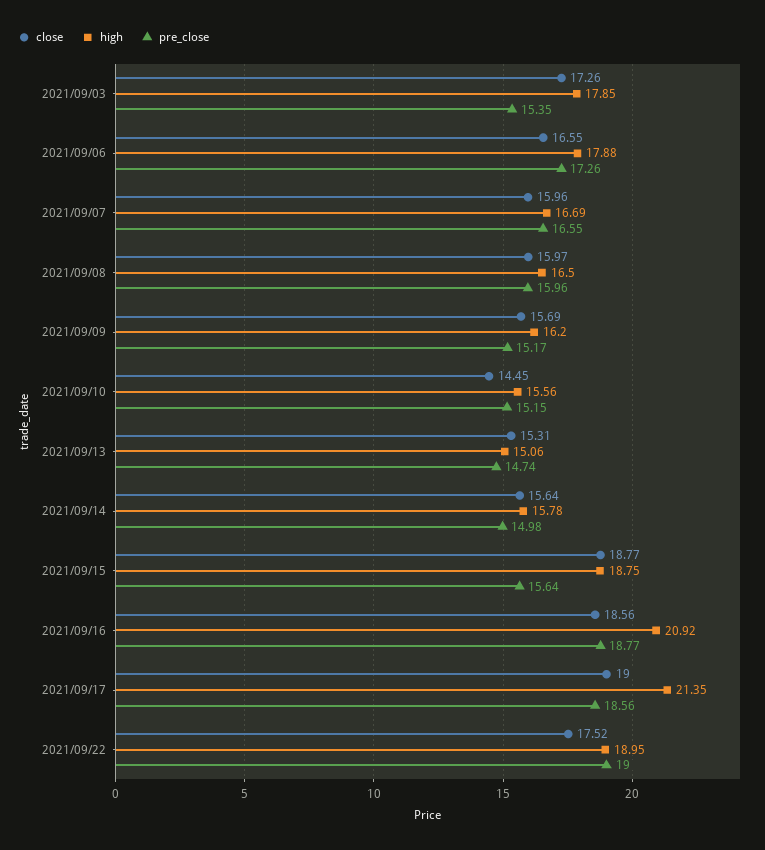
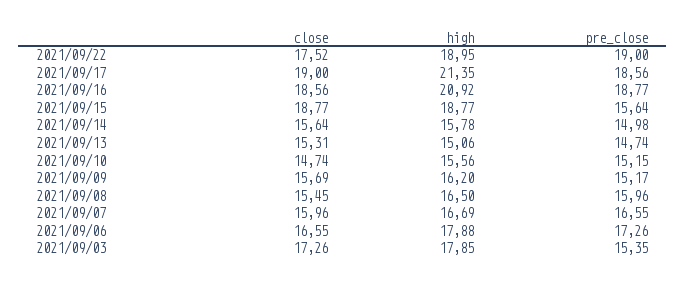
  {
    "close": {
      "2021/09/03": 17.26,
      "2021/09/06": 16.55,
      "2021/09/07": 15.96,
-     "2021/09/08": 15.97,
+     "2021/09/08": 15.45,
      "2021/09/09": 15.69,
-     "2021/09/10": 14.45,
+     "2021/09/10": 14.74,
      "2021/09/13": 15.31,
      "2021/09/14": 15.64,
      "2021/09/15": 18.77,
      "2021/09/16": 18.56,
      "2021/09/17": 19,
      "2021/09/22": 17.52
    },
    "high": {
      "2021/09/03": 17.85,
      "2021/09/06": 17.88,
      "2021/09/07": 16.69,
      "2021/09/08": 16.5,
      "2021/09/09": 16.2,
      "2021/09/10": 15.56,
      "2021/09/13": 15.06,
      "2021/09/14": 15.78,
-     "2021/09/15": 18.75,
+     "2021/09/15": 18.77,
      "2021/09/16": 20.92,
      "2021/09/17": 21.35,
      "2021/09/22": 18.95
    },
    "pre_close": {
      "2021/09/03": 15.35,
      "2021/09/06": 17.26,
      "2021/09/07": 16.55,
      "2021/09/08": 15.96,
      "2021/09/09": 15.17,
      "2021/09/10": 15.15,
      "2021/09/13": 14.74,
      "2021/09/14": 14.98,
      "2021/09/15": 15.64,
      "2021/09/16": 18.77,
      "2021/09/17": 18.56,
      "2021/09/22": 19
    }
  }

